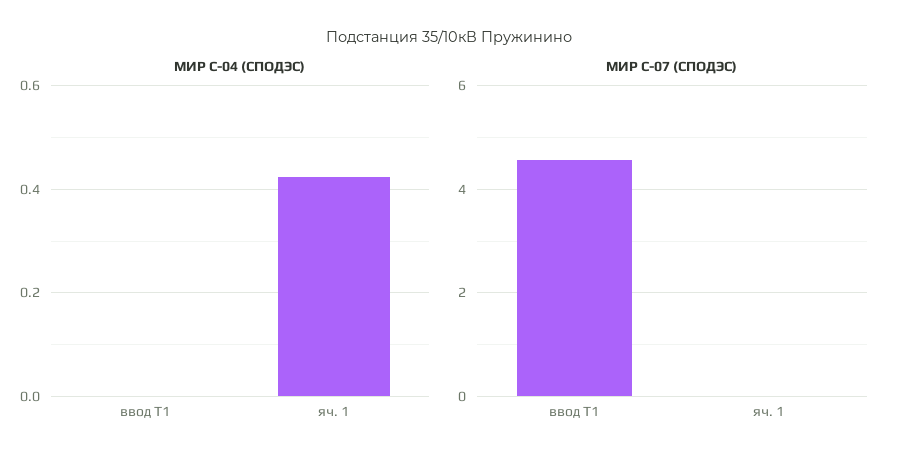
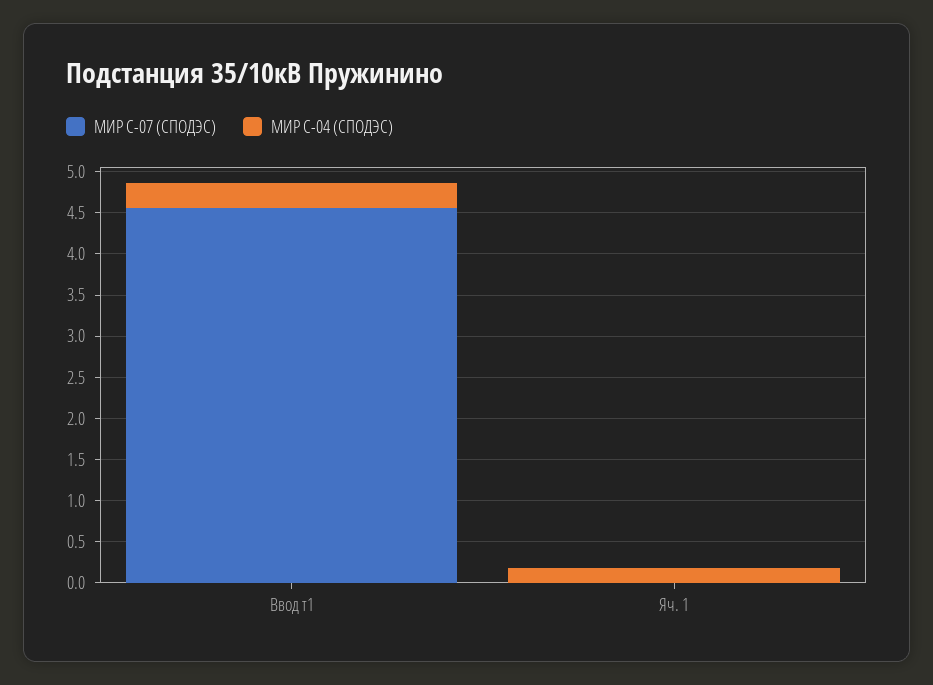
  {
    "МИР С-04 (СПОДЭС)": {
-     "ввод Т1": 0,
+     "ввод Т1": 0.3,
-     "яч. 1": 0.42
+     "яч. 1": 0.2
    },
    "МИР С-07 (СПОДЭС)": {
      "ввод Т1": 4.6,
      "яч. 1": 0
    }
  }

